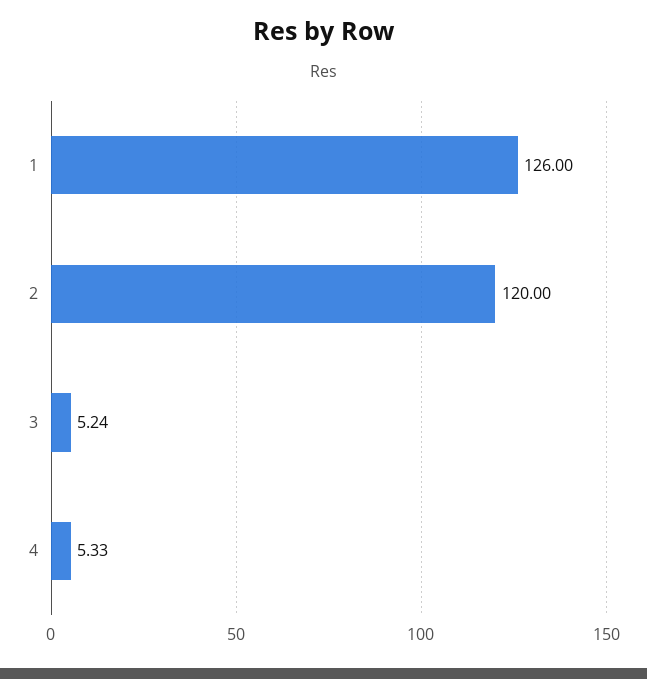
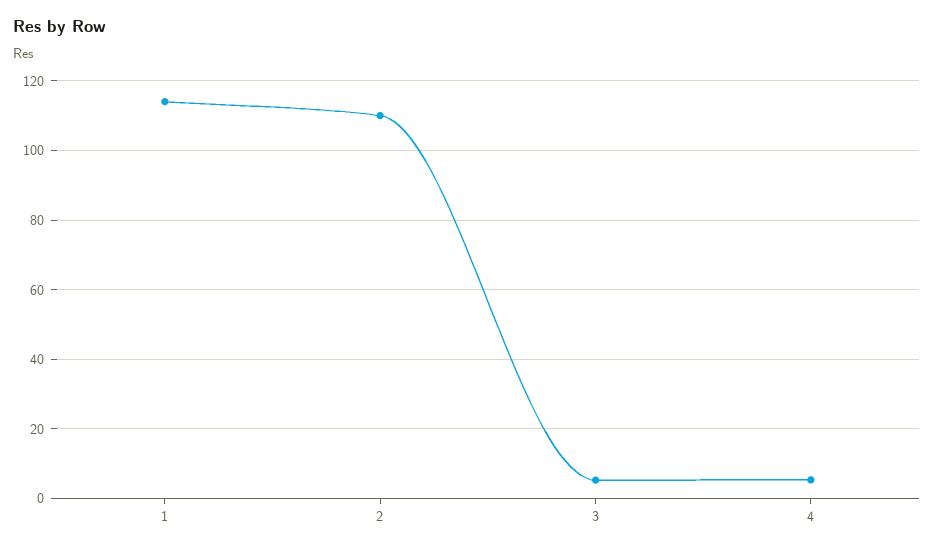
  {
-   "1": 126,
+   "1": 114,
-   "2": 120,
+   "2": 110,
    "3": 5.24,
    "4": 5.33
  }

